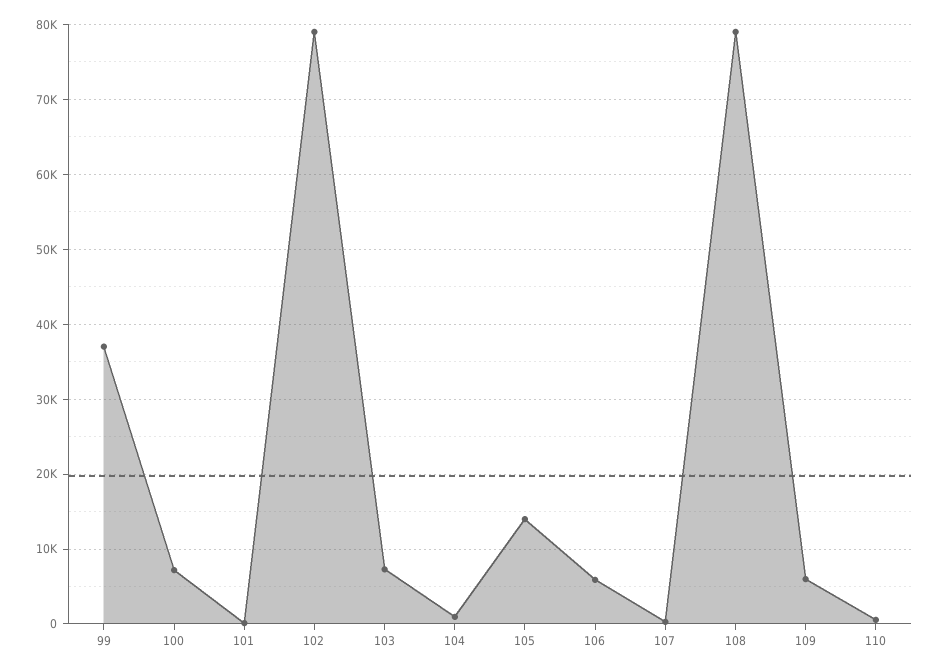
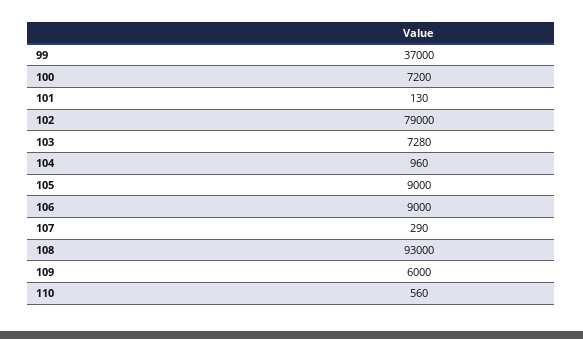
  {
    "99": 37000,
    "100": 7200,
    "101": 130,
    "102": 79000,
    "103": 7280,
    "104": 960,
-   "105": 14000,
+   "105": 9000,
-   "106": 6000,
+   "106": 9000,
    "107": 290,
-   "108": 79000,
+   "108": 93000,
    "109": 6000,
    "110": 560
  }

